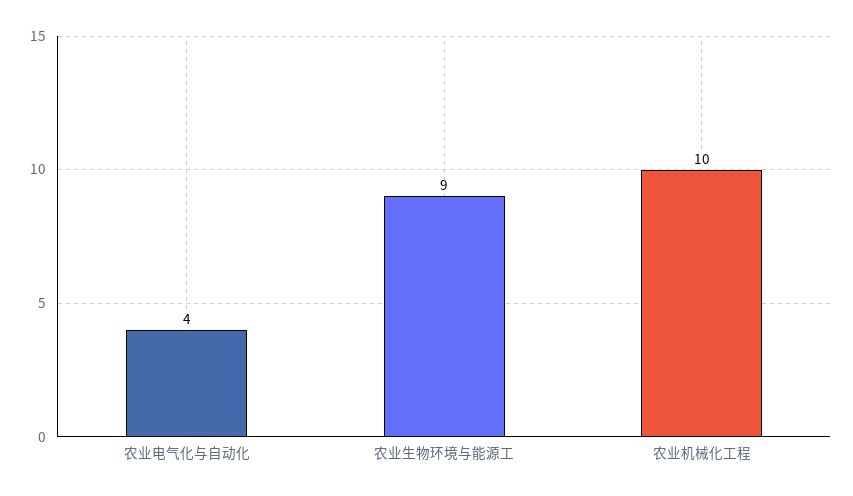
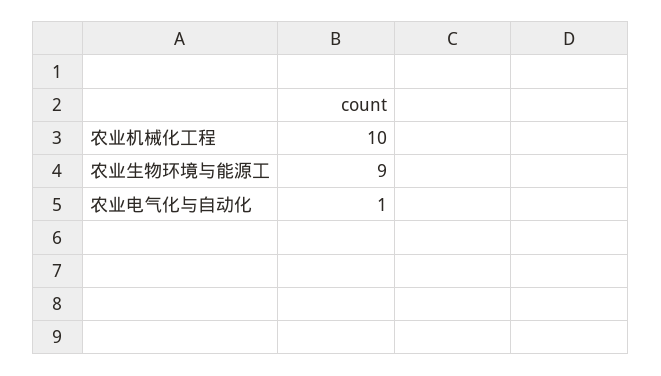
  {
-   "农业电气化与自动化": 4,
+   "农业电气化与自动化": 1,
    "农业生物环境与能源工": 9,
    "农业机械化工程": 10
  }

